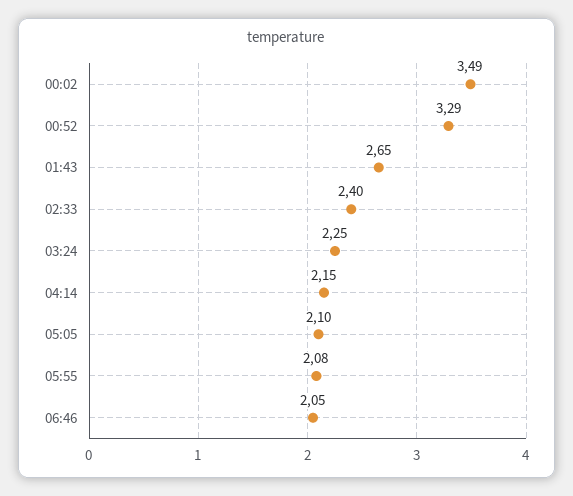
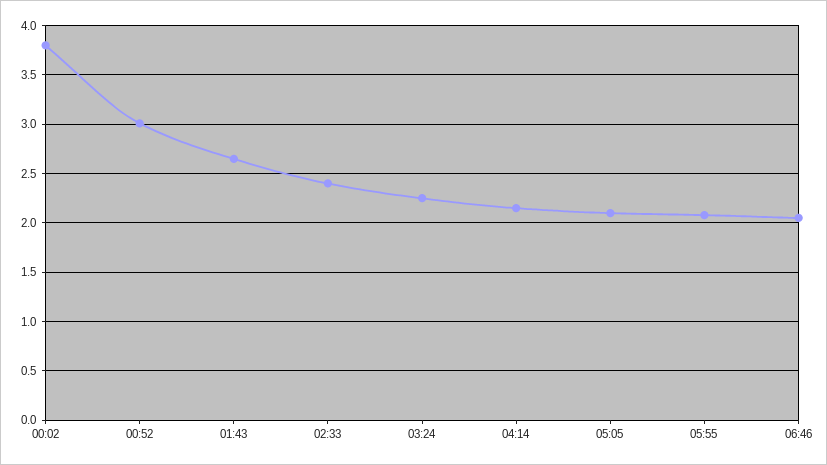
  {
-   "00:02": 3.49,
+   "00:02": 3.8,
-   "00:52": 3.29,
+   "00:52": 3,
    "01:43": 2.65,
    "02:33": 2.4,
    "03:24": 2.25,
    "04:14": 2.15,
    "05:05": 2.1,
    "05:55": 2.08,
    "06:46": 2.05
  }

